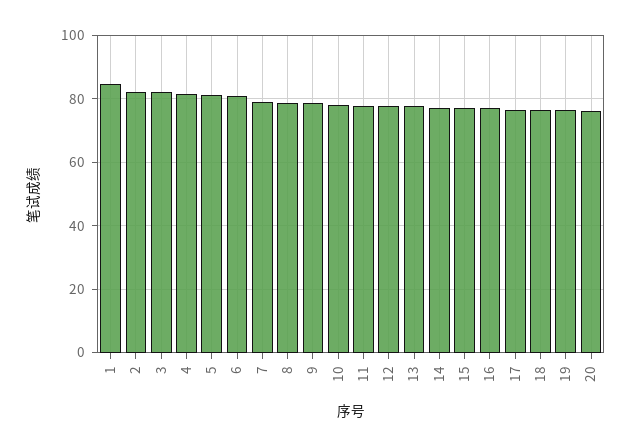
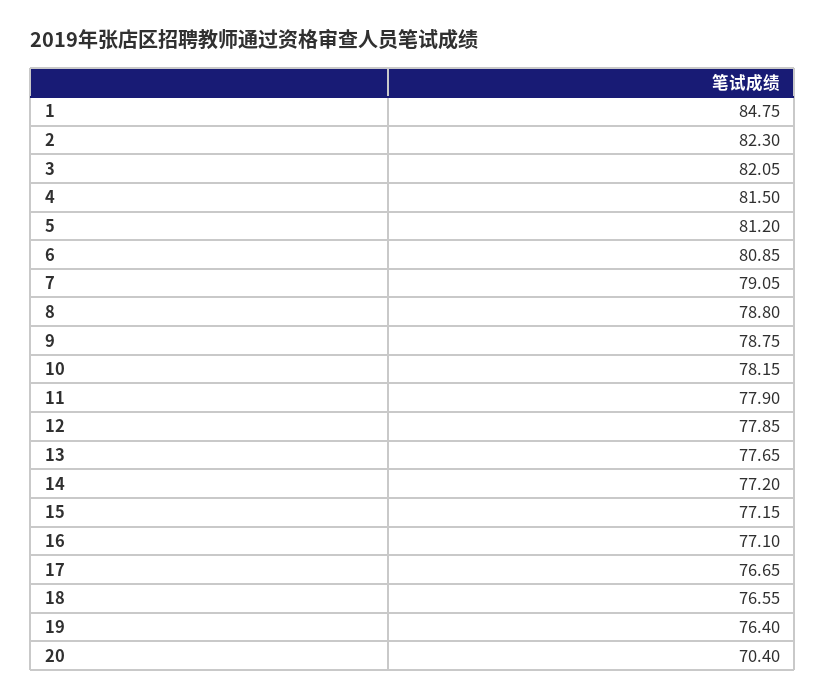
  {
    "1": 84.75,
    "2": 82.3,
    "3": 82.05,
    "4": 81.5,
    "5": 81.2,
    "6": 80.85,
    "7": 79.05,
    "8": 78.8,
    "9": 78.75,
    "10": 78.15,
    "11": 77.9,
    "12": 77.85,
    "13": 77.65,
    "14": 77.2,
    "15": 77.15,
    "16": 77.1,
    "17": 76.65,
    "18": 76.55,
    "19": 76.4,
-   "20": 76
+   "20": 70.4
  }

